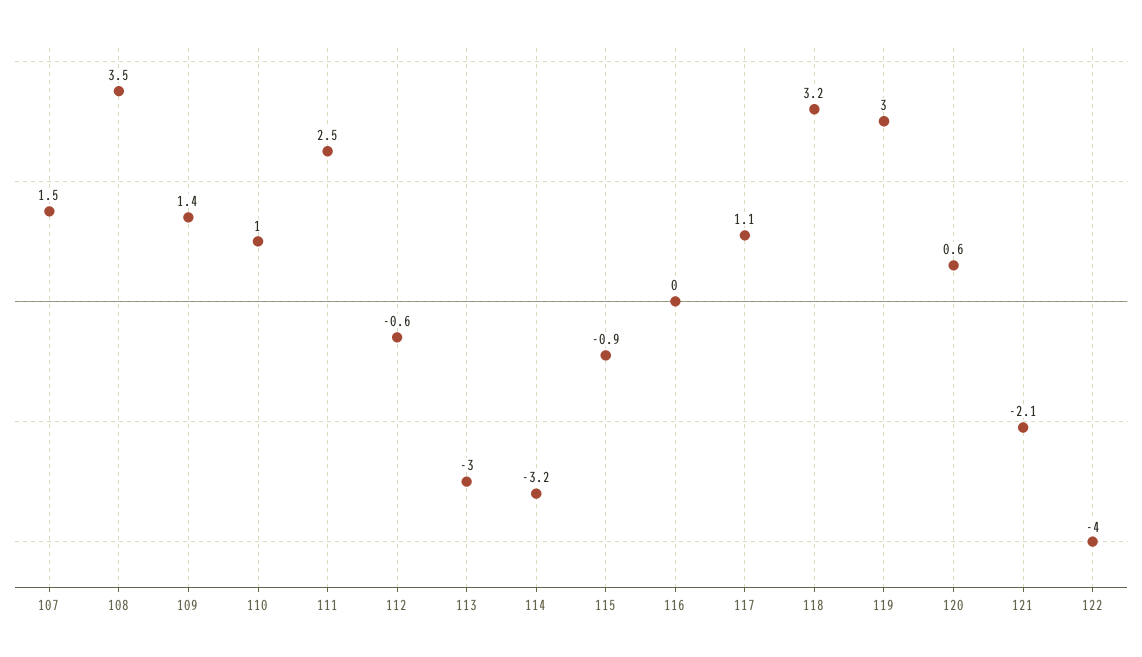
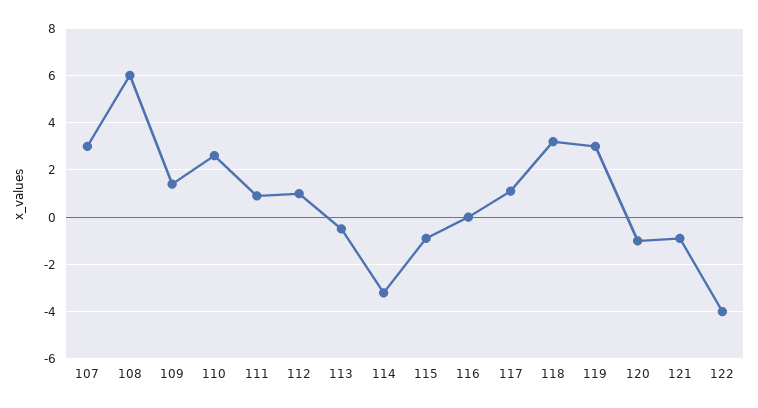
  {
-   "107": 1.5,
+   "107": 3,
-   "108": 3.5,
+   "108": 6,
    "109": 1.4,
-   "110": 1,
+   "110": 2.5,
-   "111": 2.5,
+   "111": 1,
-   "112": -0.6,
+   "112": 1,
-   "113": -3,
+   "113": -0.5,
    "114": -3.2,
    "115": -0.9,
    "116": 0,
    "117": 1.1,
    "118": 3.2,
    "119": 3,
-   "120": 0.6,
+   "120": -1,
-   "121": -2.1,
+   "121": -1,
    "122": -4
  }

